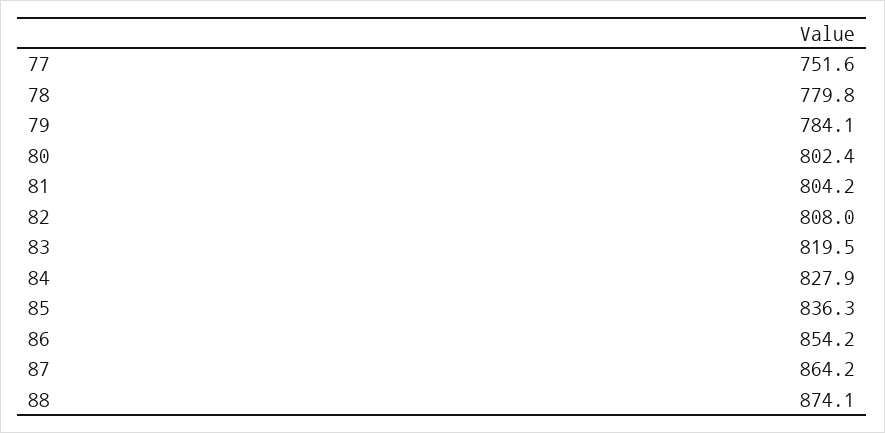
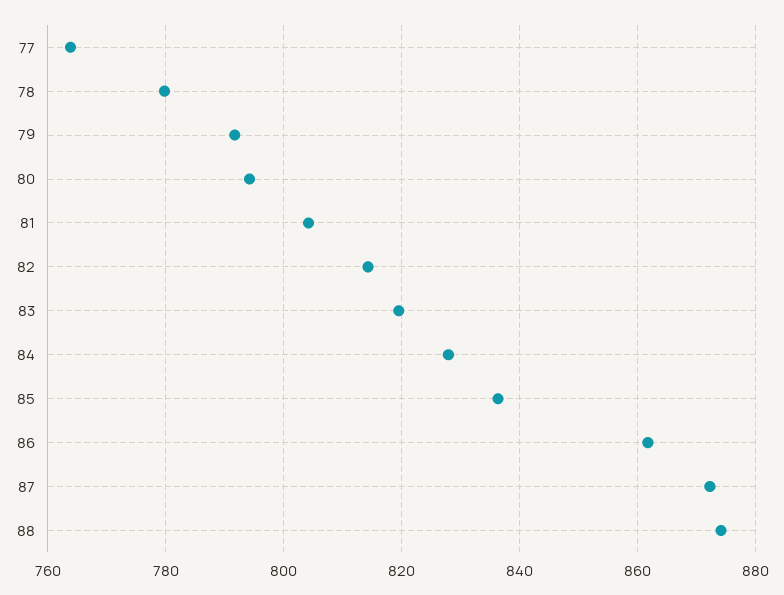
  {
-   "77": 751.6,
+   "77": 764,
    "78": 779.8,
-   "79": 784.1,
+   "79": 792,
-   "80": 802.4,
+   "80": 794,
    "81": 804.2,
-   "82": 808,
+   "82": 814,
    "83": 819.5,
    "84": 827.9,
    "85": 836.3,
-   "86": 854.2,
+   "86": 862,
-   "87": 864.2,
+   "87": 872,
    "88": 874.1
  }

